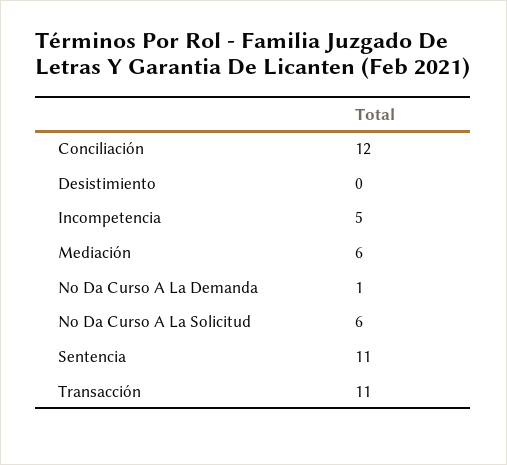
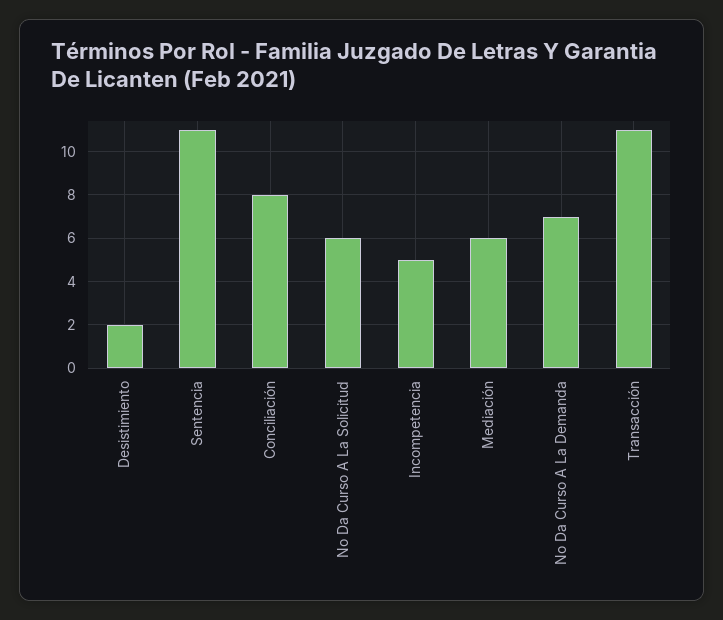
  {
-   "Conciliación": 12,
+   "Conciliación": 8,
-   "Desistimiento": 0,
+   "Desistimiento": 2,
    "Incompetencia": 5,
    "Mediación": 6,
-   "No Da Curso A La Demanda": 1,
+   "No Da Curso A La Demanda": 7,
    "No Da Curso A La Solicitud": 6,
    "Sentencia": 11,
    "Transacción": 11
  }

